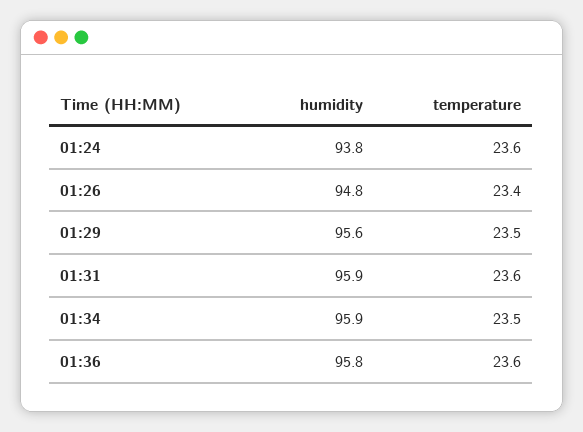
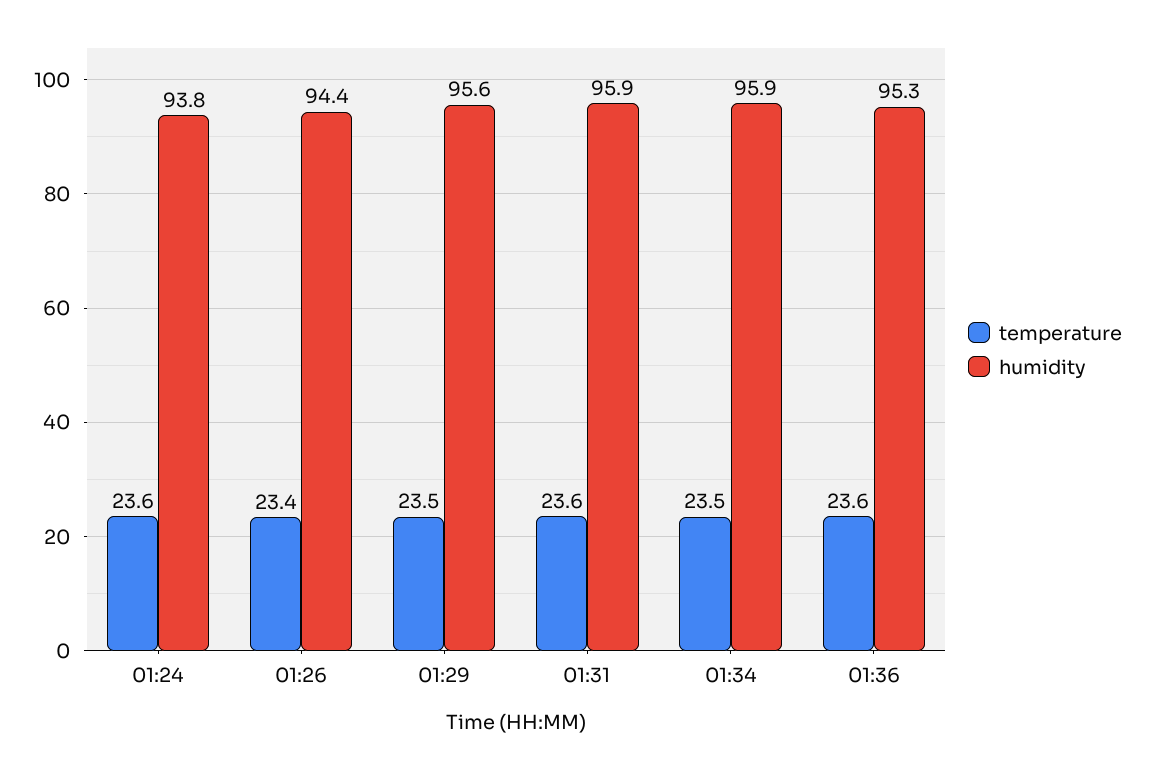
  {
    "humidity": {
      "01:24": 93.8,
-     "01:26": 94.8,
+     "01:26": 94.4,
      "01:29": 95.6,
      "01:31": 95.9,
      "01:34": 95.9,
-     "01:36": 95.8
+     "01:36": 95.3
    },
    "temperature": {
      "01:24": 23.6,
      "01:26": 23.4,
      "01:29": 23.5,
      "01:31": 23.6,
      "01:34": 23.5,
      "01:36": 23.6
    }
  }

